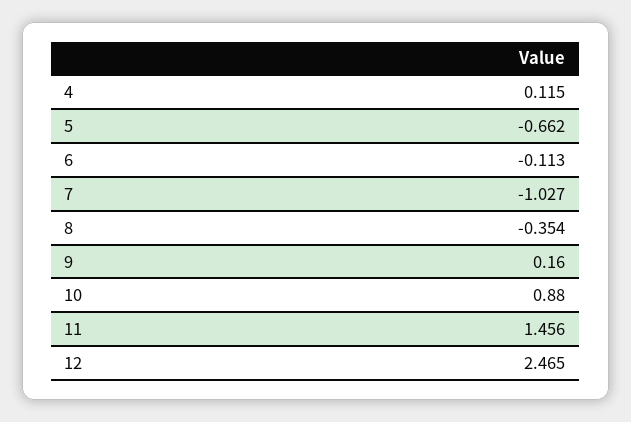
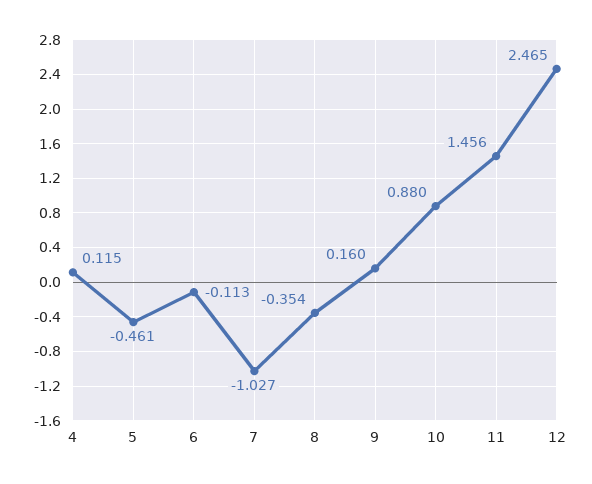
  {
    "4": 0.115,
-   "5": -0.662,
+   "5": -0.461,
    "6": -0.113,
    "7": -1.027,
    "8": -0.354,
    "9": 0.16,
    "10": 0.88,
    "11": 1.456,
    "12": 2.465
  }

